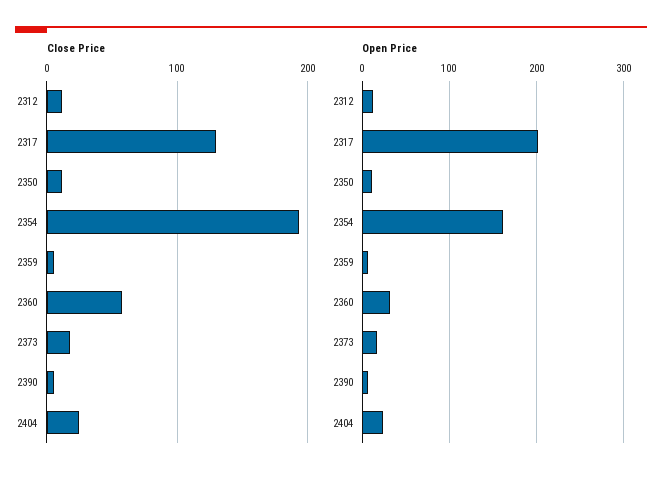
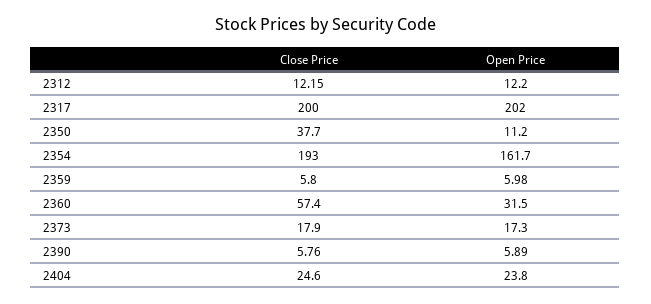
  {
    "Close Price": {
      "2312": 12.15,
-     "2317": 130,
+     "2317": 200,
-     "2350": 10,
+     "2350": 37.7,
      "2354": 193,
      "2359": 5.8,
      "2360": 57.4,
      "2373": 17.9,
      "2390": 5.76,
      "2404": 24.6
    },
    "Open Price": {
      "2312": 12.2,
      "2317": 202,
      "2350": 11.2,
      "2354": 161.7,
      "2359": 5.98,
      "2360": 31.5,
      "2373": 17.3,
      "2390": 5.89,
      "2404": 23.8
    }
  }

